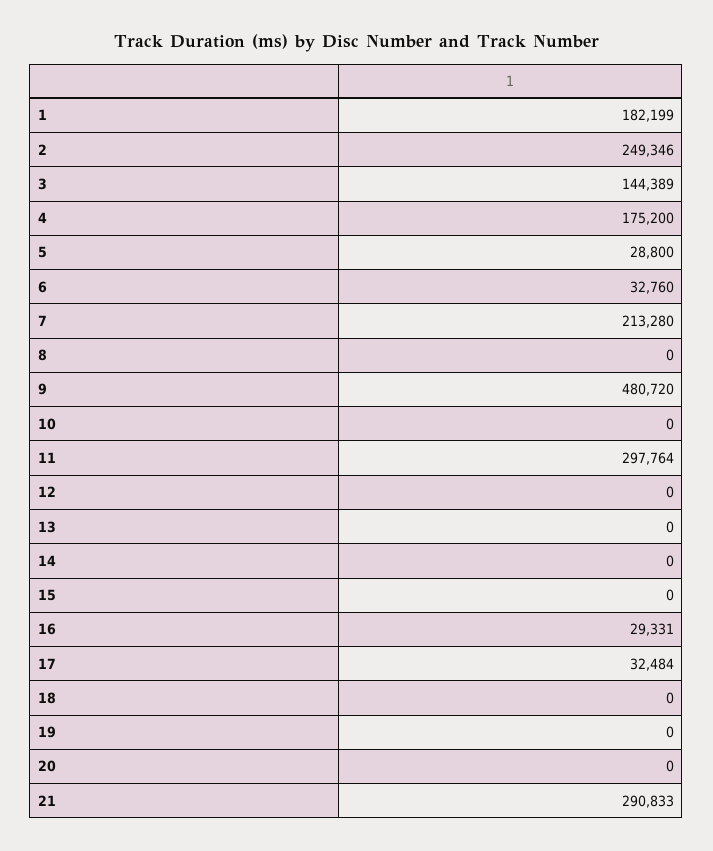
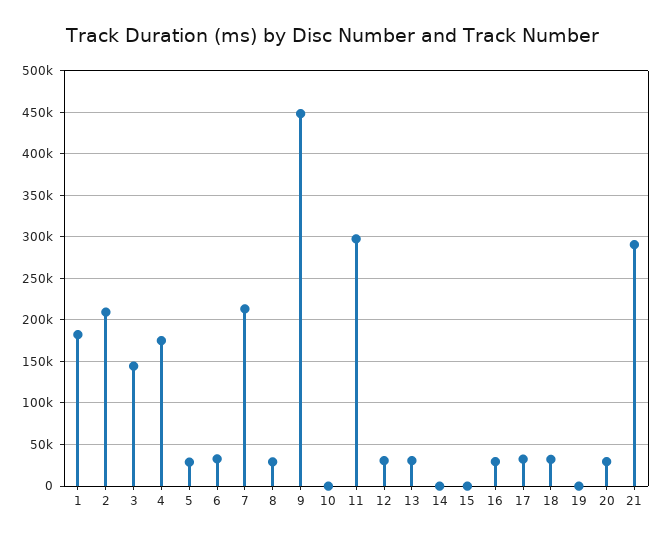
  {
    "1": 182199,
-   "2": 249346,
+   "2": 210000,
    "3": 144389,
    "4": 175200,
    "5": 28800,
    "6": 32760,
    "7": 213280,
-   "8": 0,
+   "8": 30000,
-   "9": 480720,
+   "9": 450000,
    "10": 0,
    "11": 297764,
-   "12": 0,
+   "12": 30000,
-   "13": 0,
+   "13": 30000,
    "14": 0,
    "15": 0,
    "16": 29331,
    "17": 32484,
-   "18": 0,
+   "18": 30000,
    "19": 0,
-   "20": 0,
+   "20": 30000,
    "21": 290833
  }

